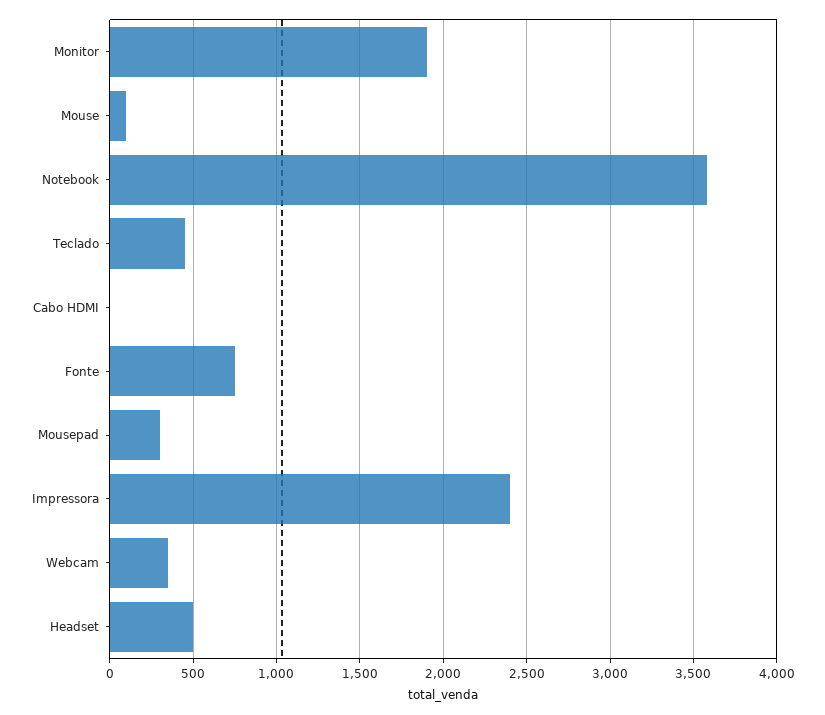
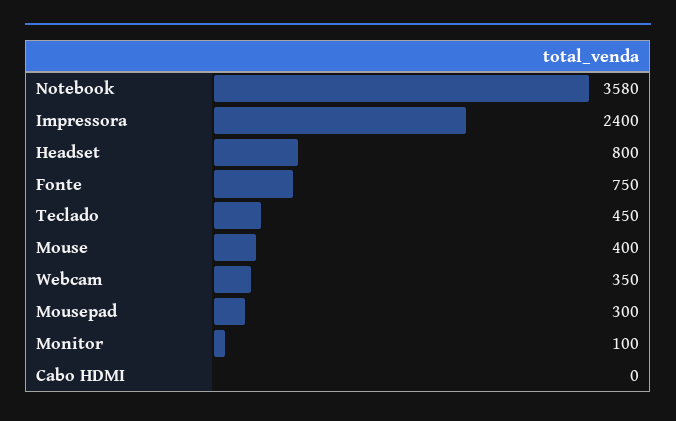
  {
-   "Monitor": 1900,
+   "Monitor": 100,
-   "Mouse": 100,
+   "Mouse": 400,
    "Notebook": 3580,
    "Teclado": 450,
    "Cabo HDMI": 0,
    "Fonte": 750,
    "Mousepad": 300,
    "Impressora": 2400,
    "Webcam": 350,
-   "Headset": 500
+   "Headset": 800
  }

